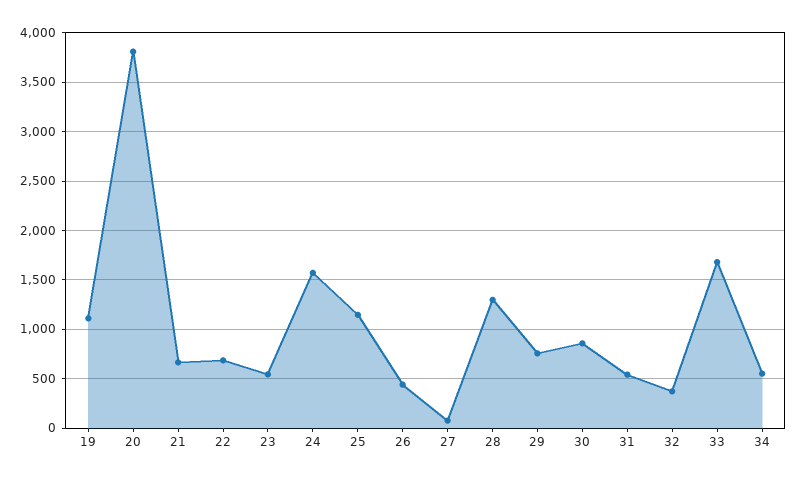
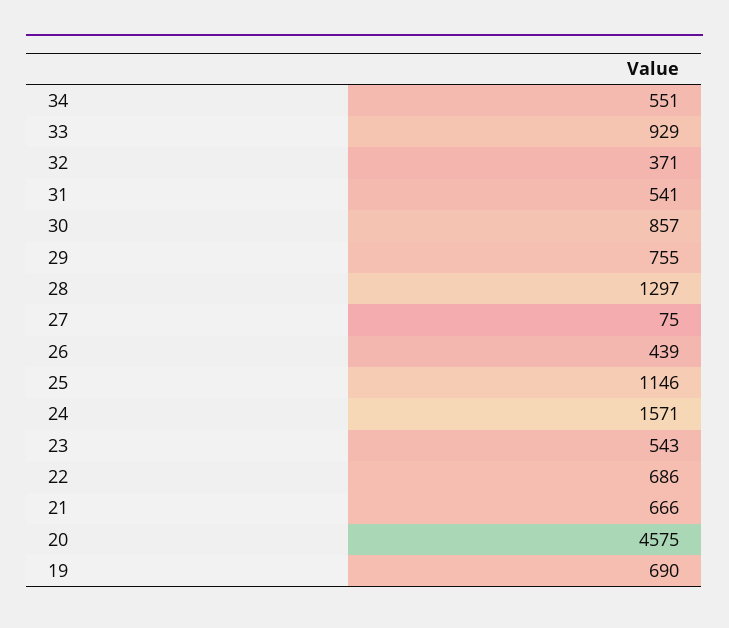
  {
-   "19": 1100,
+   "19": 690,
-   "20": 3800,
+   "20": 4575,
    "21": 666,
    "22": 686,
    "23": 543,
    "24": 1571,
    "25": 1146,
    "26": 439,
    "27": 75,
    "28": 1297,
    "29": 755,
    "30": 857,
    "31": 541,
    "32": 371,
-   "33": 1700,
+   "33": 929,
    "34": 551
  }

